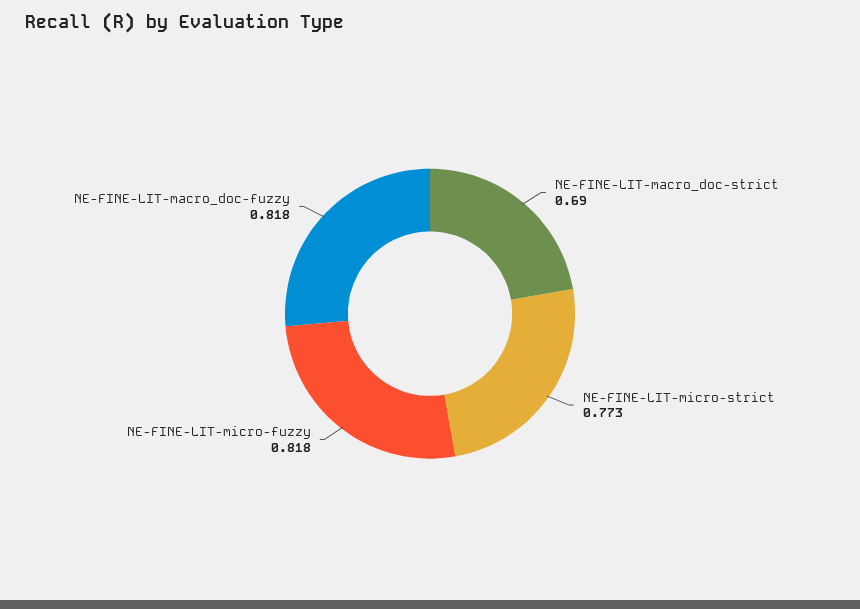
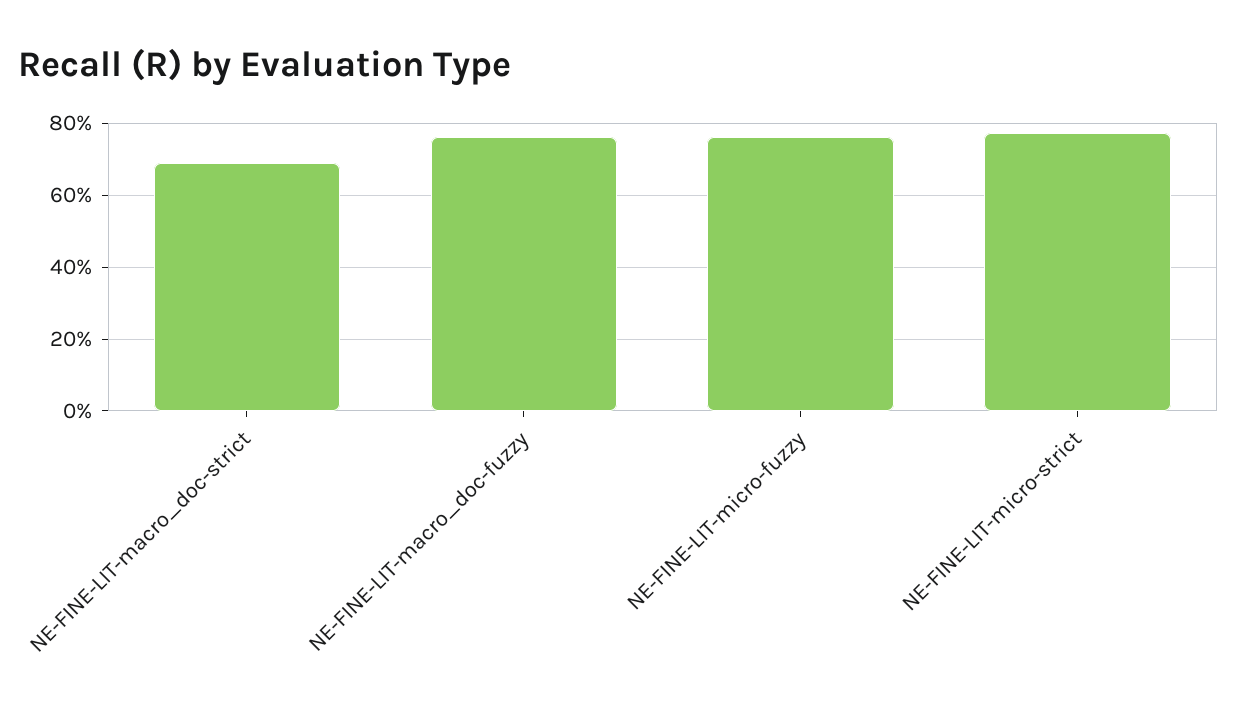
  {
    "NE-FINE-LIT-macro_doc-strict": 0.69,
    "NE-FINE-LIT-micro-strict": 0.773,
-   "NE-FINE-LIT-micro-fuzzy": 0.818,
+   "NE-FINE-LIT-micro-fuzzy": 0.76,
-   "NE-FINE-LIT-macro_doc-fuzzy": 0.818
+   "NE-FINE-LIT-macro_doc-fuzzy": 0.76
  }

